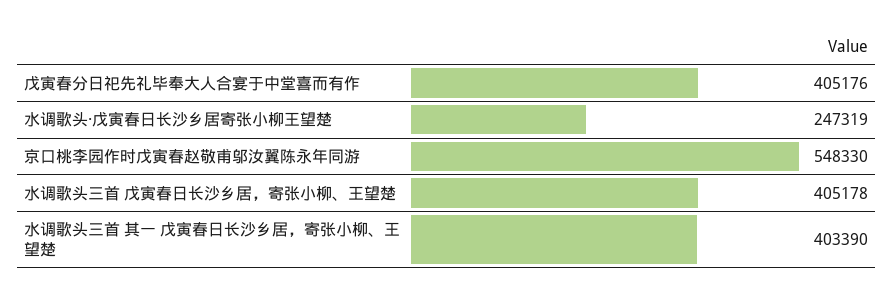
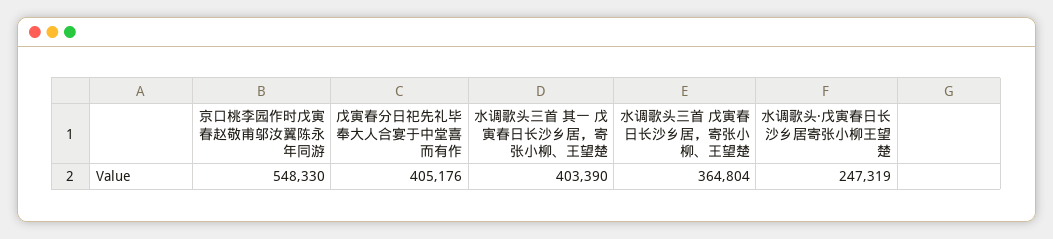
  {
    "戊寅春分日祀先礼毕奉大人合宴于中堂喜而有作": 405176,
    "水调歌头·戊寅春日长沙乡居寄张小柳王望楚": 247319,
    "京口桃李园作时戊寅春赵敬甫邬汝翼陈永年同游": 548330,
-   "水调歌头三首 戊寅春日长沙乡居，寄张小柳、王望楚": 405178,
+   "水调歌头三首 戊寅春日长沙乡居，寄张小柳、王望楚": 364804,
    "水调歌头三首 其一 戊寅春日长沙乡居，寄张小柳、王望楚": 403390
  }

